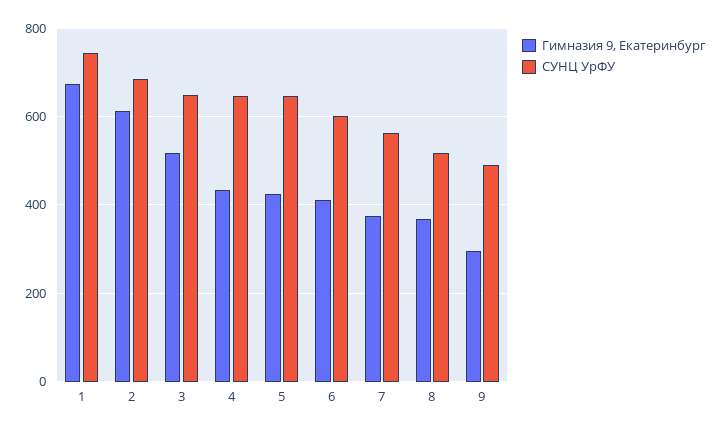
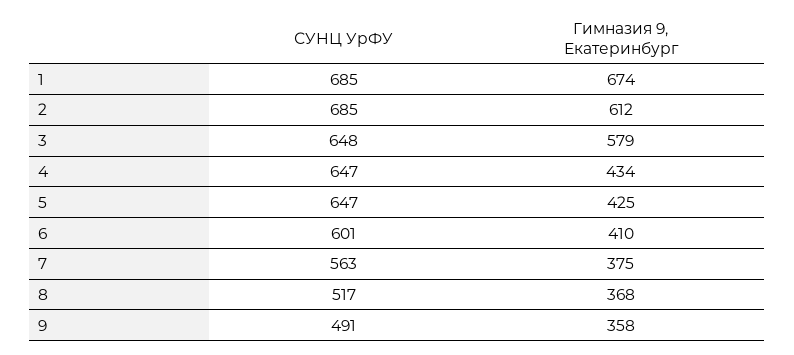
  {
    "Гимназия 9, Екатеринбург": {
      "1": 674,
      "2": 612,
-     "3": 520,
+     "3": 579,
      "4": 434,
      "5": 425,
      "6": 410,
      "7": 375,
      "8": 368,
-     "9": 300
+     "9": 358
    },
    "СУНЦ УрФУ": {
-     "1": 740,
+     "1": 685,
      "2": 685,
      "3": 648,
      "4": 647,
      "5": 647,
      "6": 601,
      "7": 563,
      "8": 517,
      "9": 491
    }
  }

